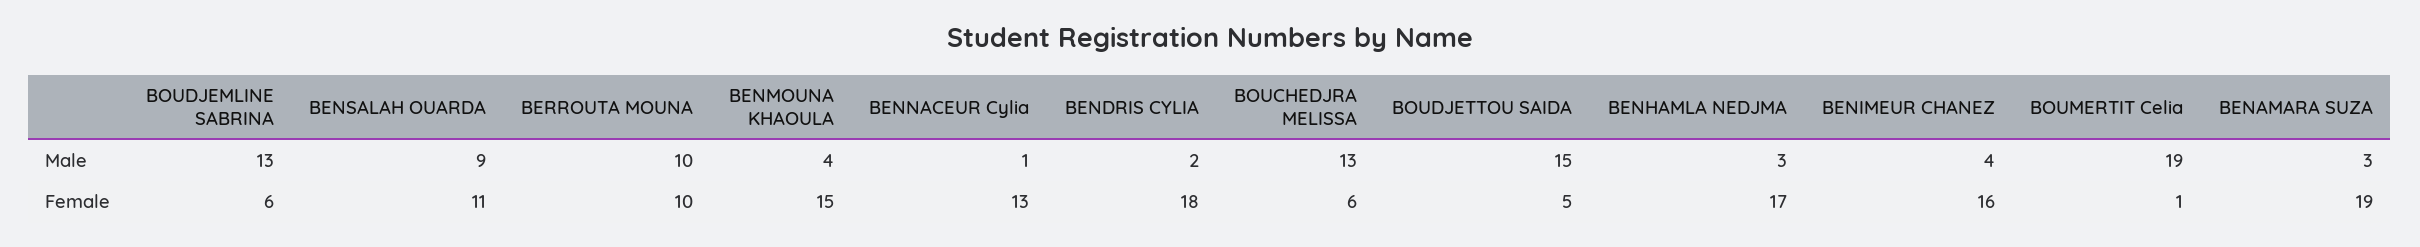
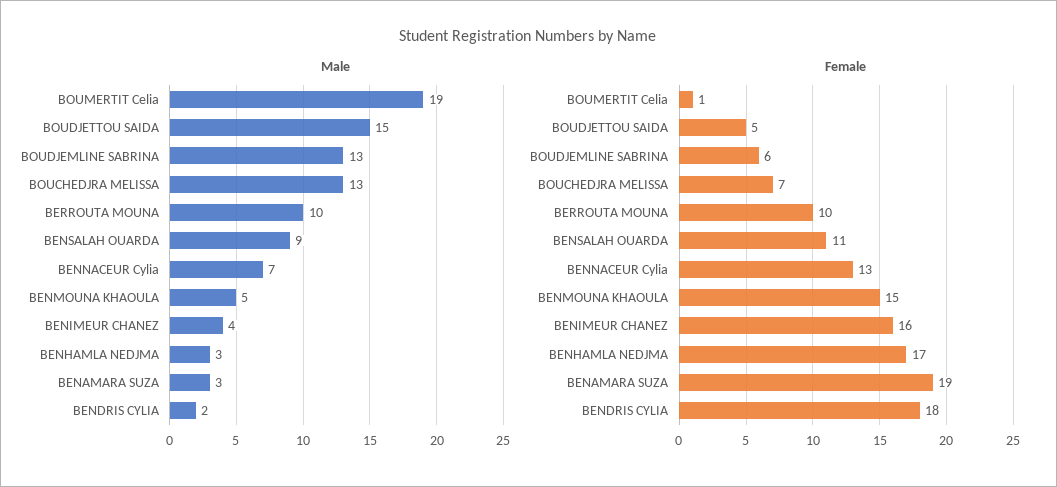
  {
    "Male": {
      "BOUDJEMLINE SABRINA": 13,
      "BENSALAH OUARDA": 9,
      "BERROUTA MOUNA": 10,
-     "BENMOUNA KHAOULA": 4,
+     "BENMOUNA KHAOULA": 5,
-     "BENNACEUR Cylia": 1,
+     "BENNACEUR Cylia": 7,
      "BENDRIS CYLIA": 2,
      "BOUCHEDJRA MELISSA": 13,
      "BOUDJETTOU SAIDA": 15,
      "BENHAMLA NEDJMA": 3,
      "BENIMEUR CHANEZ": 4,
      "BOUMERTIT Celia": 19,
      "BENAMARA SUZA": 3
    },
    "Female": {
      "BOUDJEMLINE SABRINA": 6,
      "BENSALAH OUARDA": 11,
      "BERROUTA MOUNA": 10,
      "BENMOUNA KHAOULA": 15,
      "BENNACEUR Cylia": 13,
      "BENDRIS CYLIA": 18,
-     "BOUCHEDJRA MELISSA": 6,
+     "BOUCHEDJRA MELISSA": 7,
      "BOUDJETTOU SAIDA": 5,
      "BENHAMLA NEDJMA": 17,
      "BENIMEUR CHANEZ": 16,
      "BOUMERTIT Celia": 1,
      "BENAMARA SUZA": 19
    }
  }

